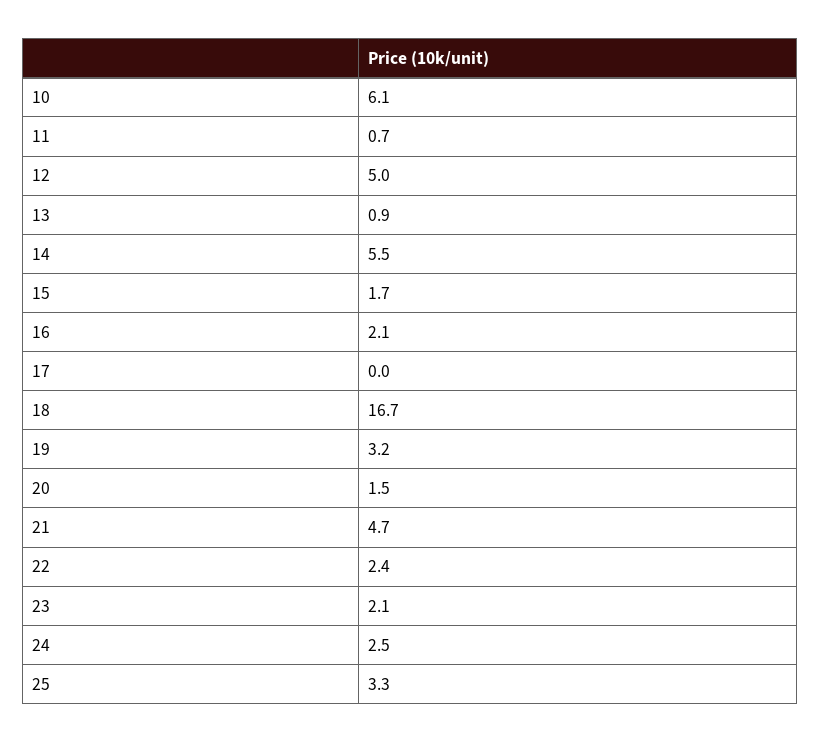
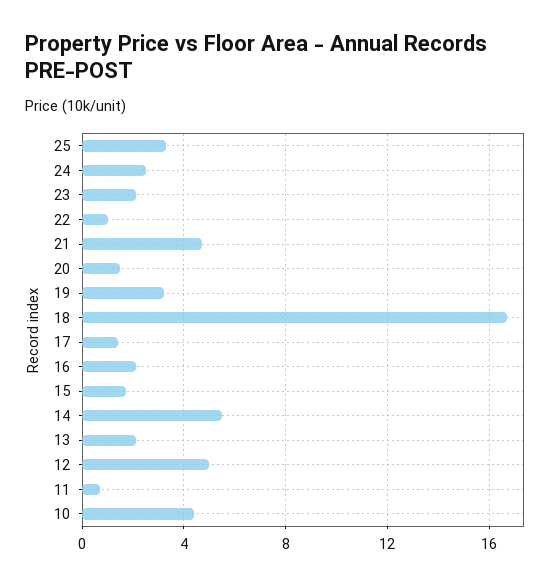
  {
-   "10": 6.1,
+   "10": 4.5,
    "11": 0.7,
    "12": 5,
-   "13": 0.9,
+   "13": 2,
    "14": 5.5,
    "15": 1.7,
    "16": 2.1,
-   "17": 0,
+   "17": 1.5,
    "18": 16.7,
    "19": 3.2,
    "20": 1.5,
    "21": 4.7,
-   "22": 2.4,
+   "22": 1,
    "23": 2.1,
    "24": 2.5,
    "25": 3.3
  }

